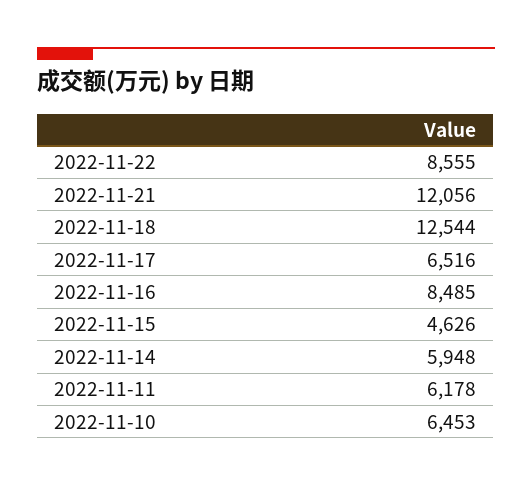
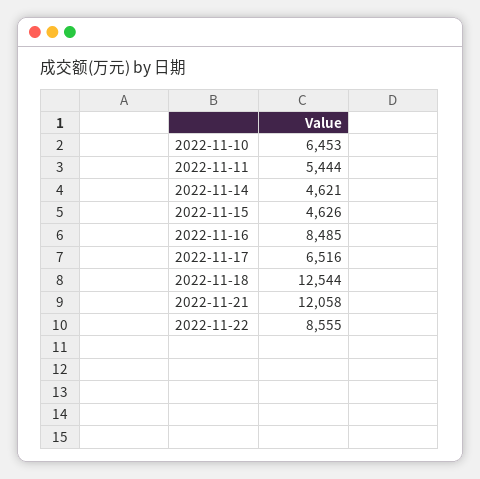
  {
    "2022-11-22": 8555,
-   "2022-11-21": 12056,
+   "2022-11-21": 12058,
    "2022-11-18": 12544,
    "2022-11-17": 6516,
    "2022-11-16": 8485,
    "2022-11-15": 4626,
-   "2022-11-14": 5948,
+   "2022-11-14": 4621,
-   "2022-11-11": 6178,
+   "2022-11-11": 5444,
    "2022-11-10": 6453
  }

